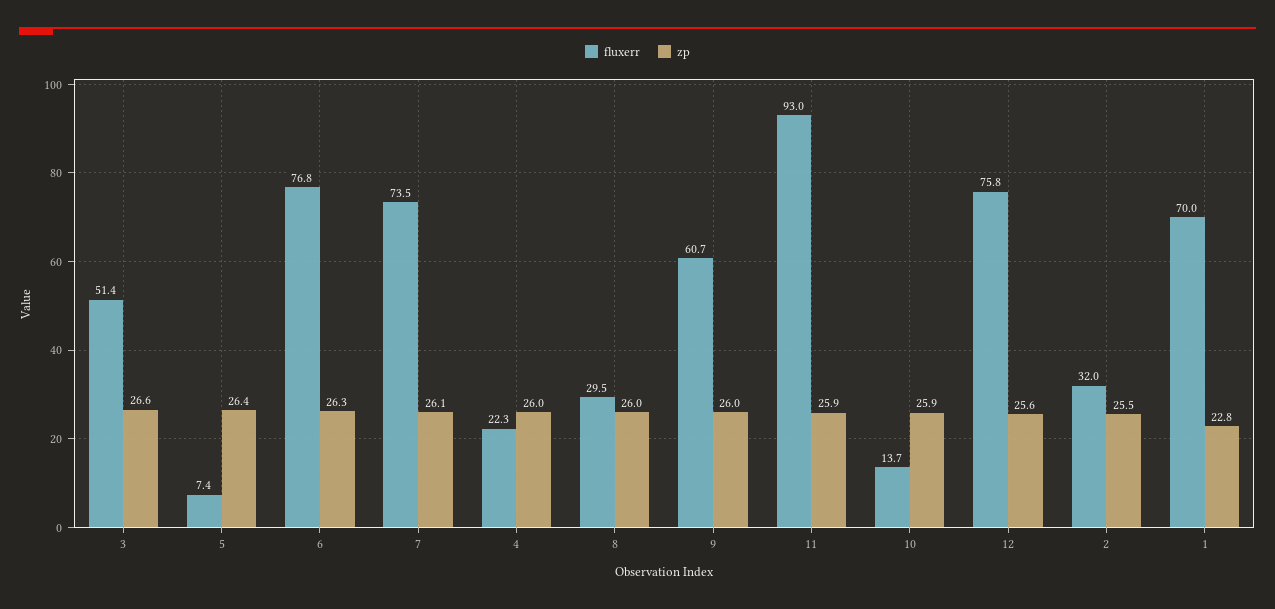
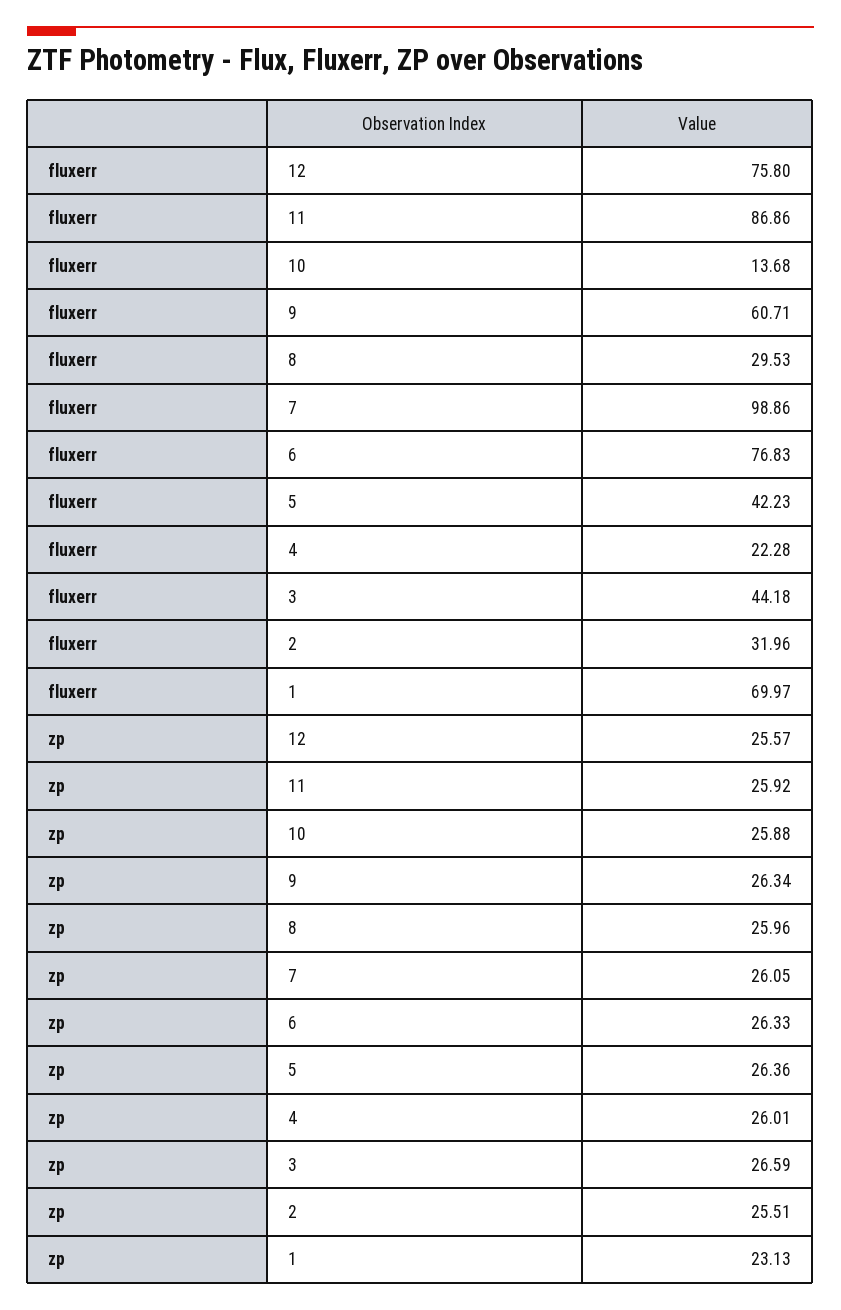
  {
    "fluxerr": {
-     "3": 51.4,
+     "3": 44.18,
-     "5": 7.4,
+     "5": 42.23,
      "6": 76.83,
-     "7": 73.5,
+     "7": 98.86,
      "4": 22.28,
      "8": 29.53,
      "9": 60.71,
-     "11": 93,
+     "11": 86.86,
      "10": 13.68,
      "12": 75.8,
      "2": 31.96,
      "1": 69.97
    },
    "zp": {
      "3": 26.59,
      "5": 26.36,
      "6": 26.33,
      "7": 26.05,
      "4": 26.01,
      "8": 25.96,
-     "9": 26,
+     "9": 26.34,
      "11": 25.92,
      "10": 25.88,
      "12": 25.57,
      "2": 25.51,
-     "1": 22.8
+     "1": 23.13
    }
  }

